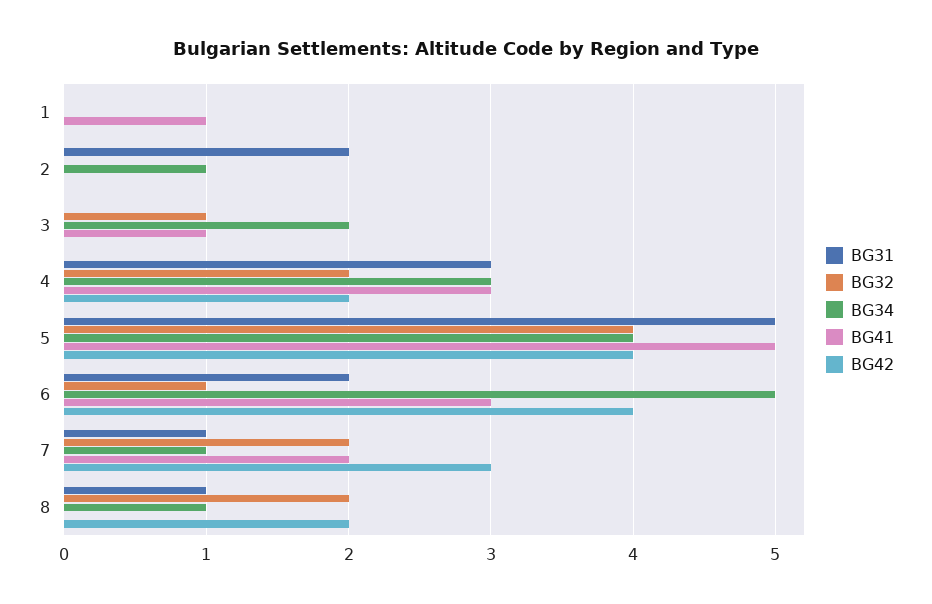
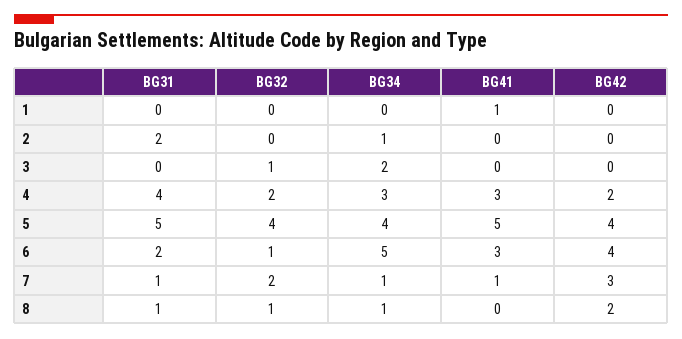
  {
    "BG31": {
      "1": 0,
      "2": 2,
      "3": 0,
-     "4": 3,
+     "4": 4,
      "5": 5,
      "6": 2,
      "7": 1,
      "8": 1
    },
    "BG32": {
      "1": 0,
      "2": 0,
      "3": 1,
      "4": 2,
      "5": 4,
      "6": 1,
      "7": 2,
-     "8": 2
+     "8": 1
    },
    "BG34": {
      "1": 0,
      "2": 1,
      "3": 2,
      "4": 3,
      "5": 4,
      "6": 5,
      "7": 1,
      "8": 1
    },
    "BG41": {
      "1": 1,
      "2": 0,
-     "3": 1,
+     "3": 0,
      "4": 3,
      "5": 5,
      "6": 3,
-     "7": 2,
+     "7": 1,
      "8": 0
    },
    "BG42": {
      "1": 0,
      "2": 0,
      "3": 0,
      "4": 2,
      "5": 4,
      "6": 4,
      "7": 3,
      "8": 2
    }
  }

